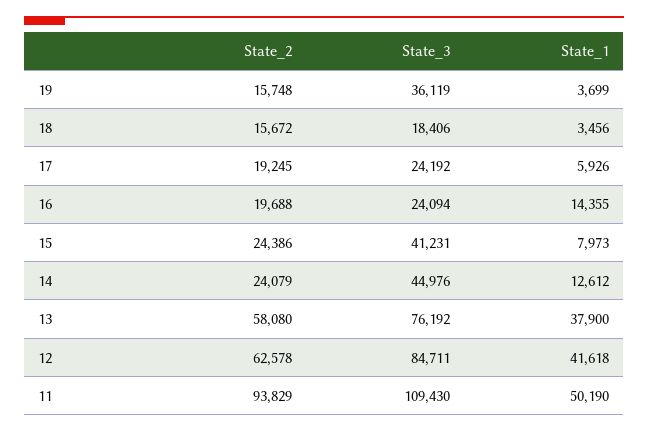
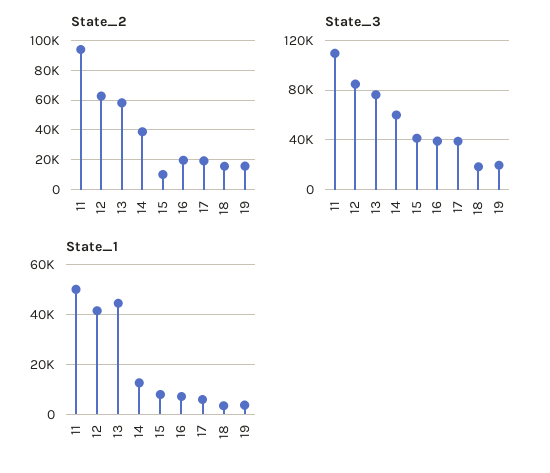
  {
    "State_2": {
      "19": 15748,
      "18": 15672,
      "17": 19245,
      "16": 19688,
-     "15": 24386,
+     "15": 10000,
-     "14": 24079,
+     "14": 40000,
      "13": 58080,
      "12": 62578,
      "11": 93829
    },
    "State_3": {
-     "19": 36119,
+     "19": 20000,
      "18": 18406,
-     "17": 24192,
+     "17": 40000,
-     "16": 24094,
+     "16": 40000,
      "15": 41231,
-     "14": 44976,
+     "14": 60000,
      "13": 76192,
      "12": 84711,
      "11": 109430
    },
    "State_1": {
      "19": 3699,
      "18": 3456,
      "17": 5926,
-     "16": 14355,
+     "16": 7500,
      "15": 7973,
      "14": 12612,
-     "13": 37900,
+     "13": 45000,
      "12": 41618,
      "11": 50190
    }
  }

